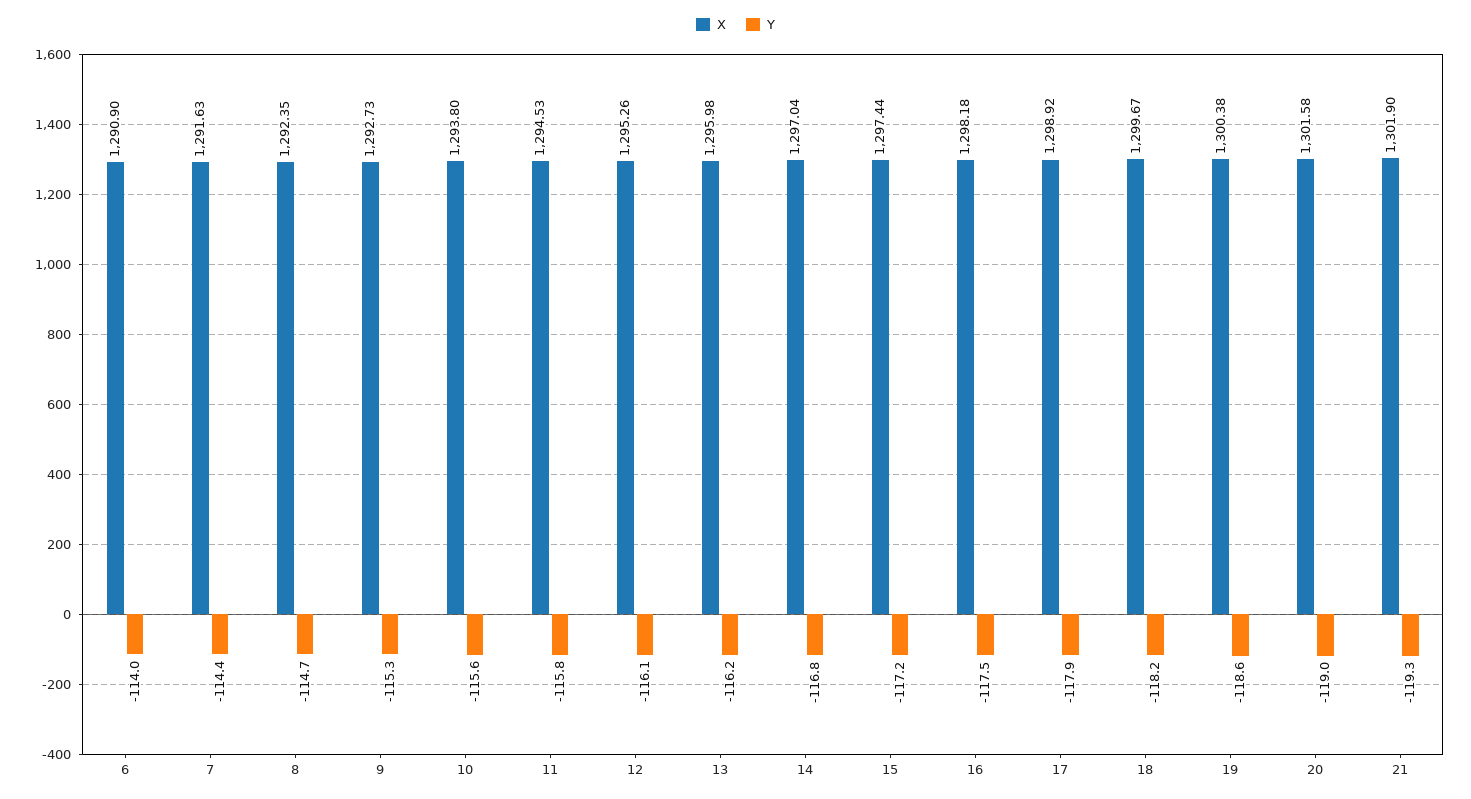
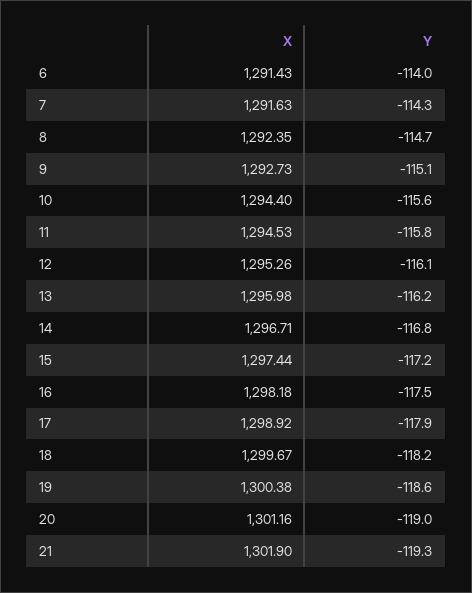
  {
    "X": {
-     "6": 1290.9,
+     "6": 1291.43,
      "7": 1291.63,
      "8": 1292.35,
      "9": 1292.73,
-     "10": 1293.8,
+     "10": 1294.4,
      "11": 1294.53,
      "12": 1295.26,
      "13": 1295.98,
-     "14": 1297.04,
+     "14": 1296.71,
      "15": 1297.44,
      "16": 1298.18,
      "17": 1298.92,
      "18": 1299.67,
      "19": 1300.38,
-     "20": 1301.58,
+     "20": 1301.16,
      "21": 1301.9
    },
    "Y": {
      "6": -114,
-     "7": -114.4,
+     "7": -114.3,
      "8": -114.7,
-     "9": -115.3,
+     "9": -115.1,
      "10": -115.6,
      "11": -115.8,
      "12": -116.1,
      "13": -116.2,
      "14": -116.8,
      "15": -117.2,
      "16": -117.5,
      "17": -117.9,
      "18": -118.2,
      "19": -118.6,
      "20": -119,
      "21": -119.3
    }
  }

